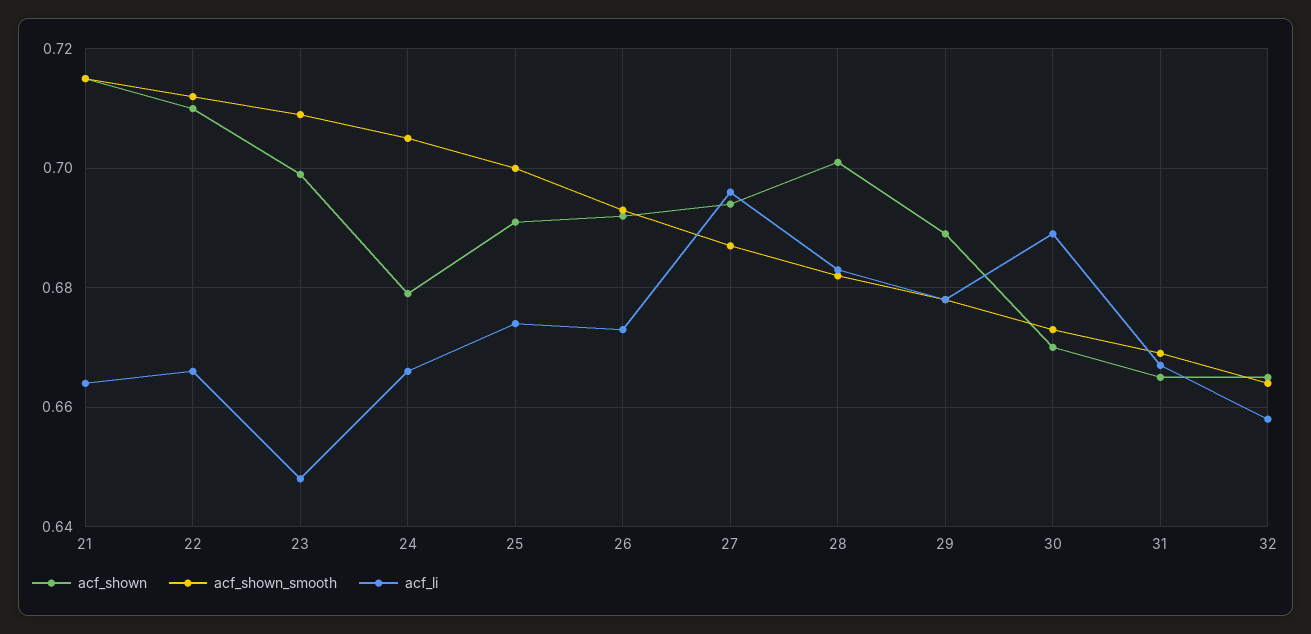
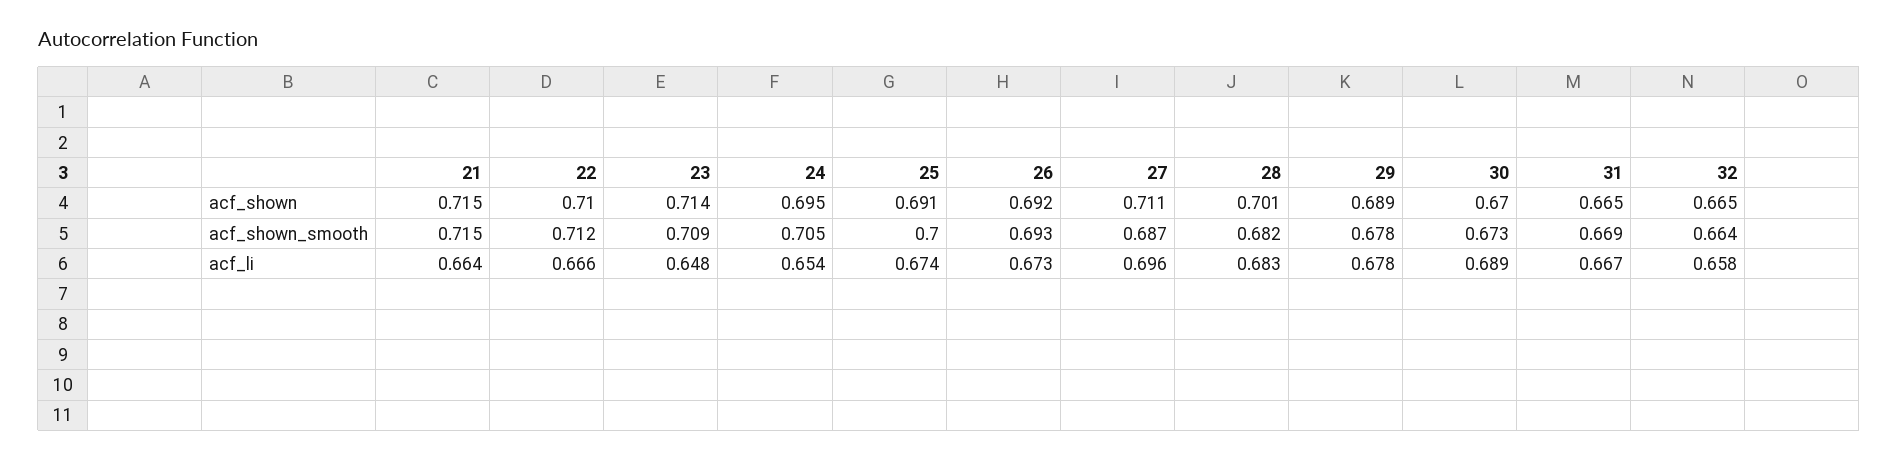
  {
    "acf_shown": {
      "21": 0.715,
      "22": 0.71,
-     "23": 0.7,
+     "23": 0.714,
-     "24": 0.68,
+     "24": 0.695,
      "25": 0.691,
      "26": 0.692,
-     "27": 0.695,
+     "27": 0.711,
      "28": 0.701,
      "29": 0.689,
      "30": 0.67,
      "31": 0.665,
      "32": 0.665
    },
    "acf_shown_smooth": {
      "21": 0.715,
      "22": 0.712,
      "23": 0.709,
      "24": 0.705,
      "25": 0.7,
      "26": 0.693,
      "27": 0.687,
      "28": 0.682,
      "29": 0.678,
      "30": 0.673,
      "31": 0.669,
      "32": 0.664
    },
    "acf_li": {
      "21": 0.664,
      "22": 0.666,
      "23": 0.648,
-     "24": 0.665,
+     "24": 0.654,
      "25": 0.674,
      "26": 0.673,
      "27": 0.696,
      "28": 0.683,
      "29": 0.678,
      "30": 0.689,
      "31": 0.667,
      "32": 0.658
    }
  }

